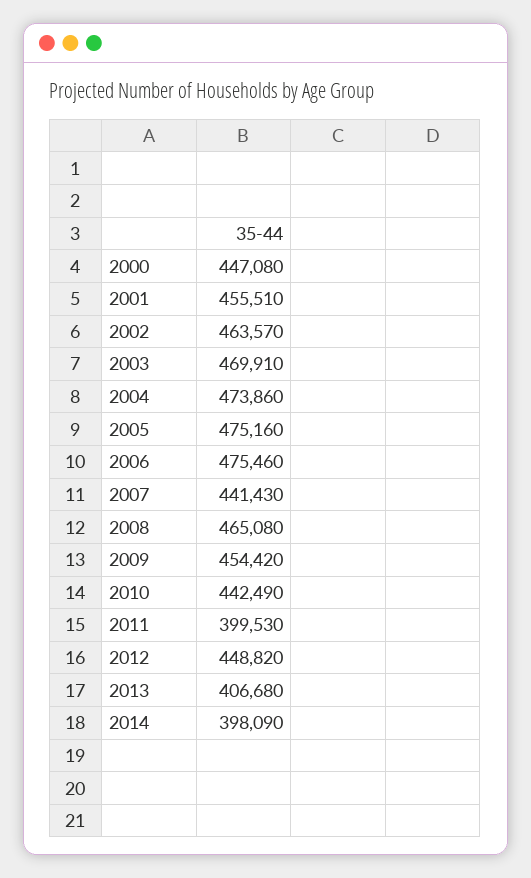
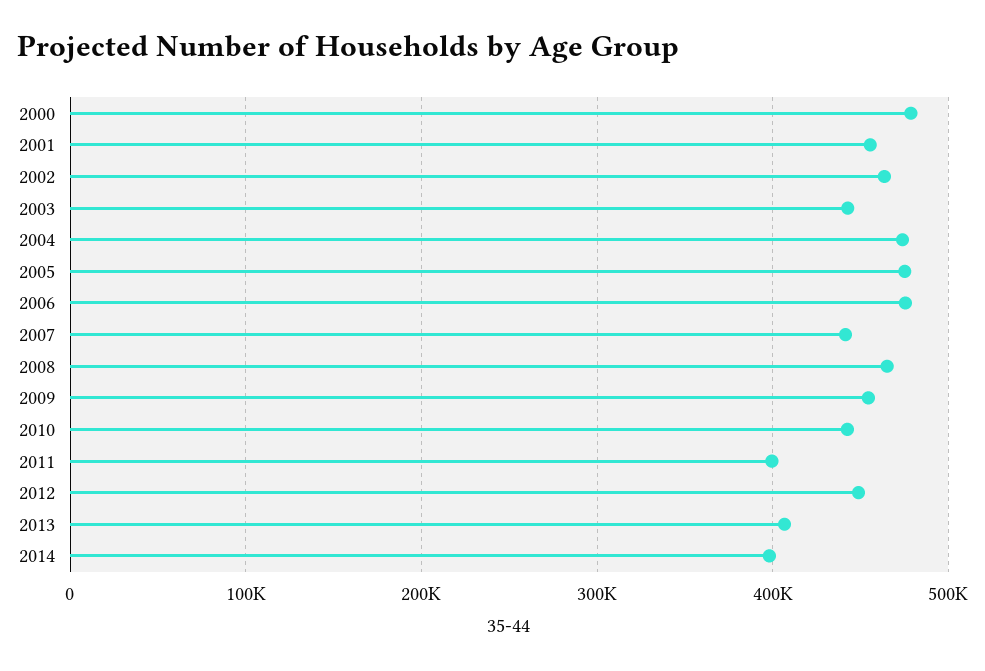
  {
-   "2000": 447080,
+   "2000": 480000,
    "2001": 455510,
    "2002": 463570,
-   "2003": 469910,
+   "2003": 440000,
    "2004": 473860,
    "2005": 475160,
    "2006": 475460,
    "2007": 441430,
    "2008": 465080,
    "2009": 454420,
    "2010": 442490,
    "2011": 399530,
    "2012": 448820,
    "2013": 406680,
    "2014": 398090
  }

